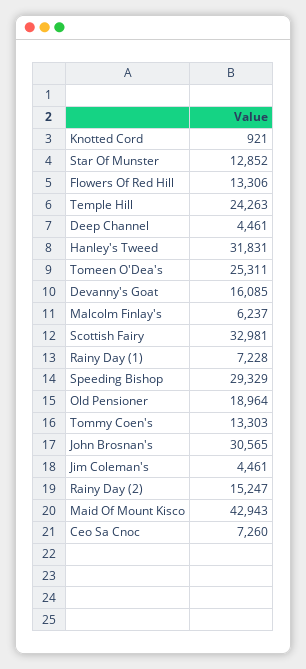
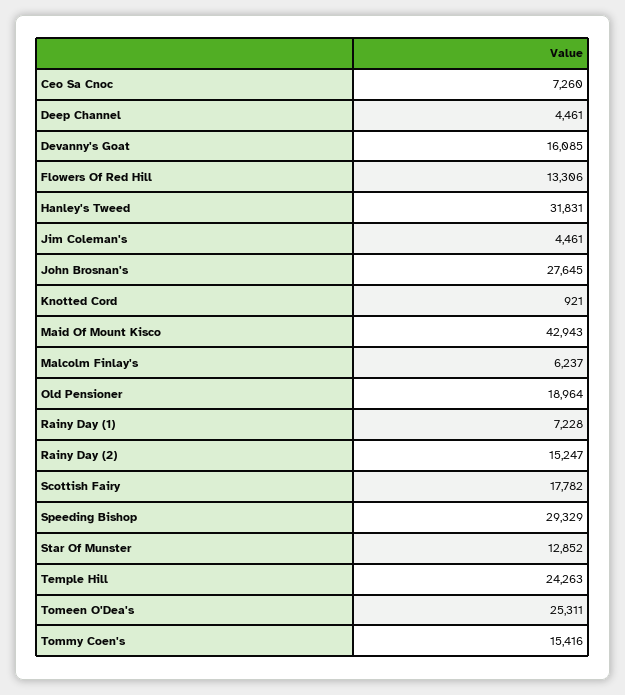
  {
    "Knotted Cord": 921,
    "Star Of Munster": 12852,
    "Flowers Of Red Hill": 13306,
    "Temple Hill": 24263,
    "Deep Channel": 4461,
    "Hanley's Tweed": 31831,
    "Tomeen O'Dea's": 25311,
    "Devanny's Goat": 16085,
    "Malcolm Finlay's": 6237,
-   "Scottish Fairy": 32981,
+   "Scottish Fairy": 17782,
    "Rainy Day (1)": 7228,
    "Speeding Bishop": 29329,
    "Old Pensioner": 18964,
-   "Tommy Coen's": 13303,
+   "Tommy Coen's": 15416,
-   "John Brosnan's": 30565,
+   "John Brosnan's": 27645,
    "Jim Coleman's": 4461,
    "Rainy Day (2)": 15247,
    "Maid Of Mount Kisco": 42943,
    "Ceo Sa Cnoc": 7260
  }

